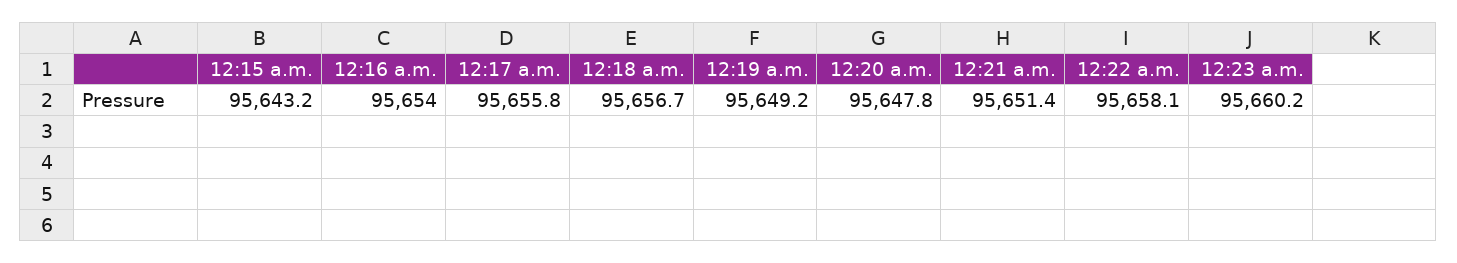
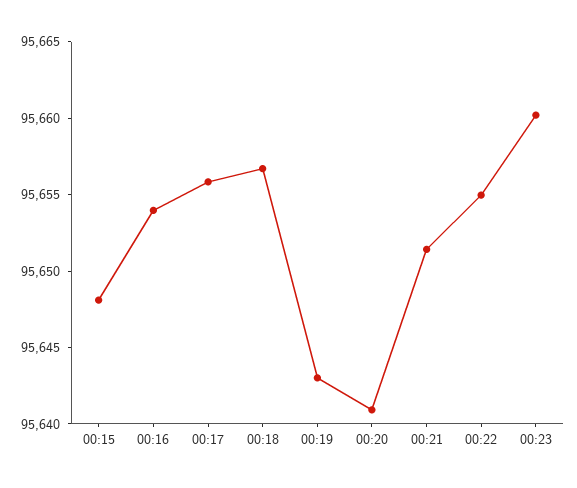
  {
-   "12:15 a.m.": 95643.2,
+   "12:15 a.m.": 95648,
    "12:16 a.m.": 95654,
    "12:17 a.m.": 95655.8,
    "12:18 a.m.": 95656.7,
-   "12:19 a.m.": 95649.2,
+   "12:19 a.m.": 95643,
-   "12:20 a.m.": 95647.8,
+   "12:20 a.m.": 95641,
    "12:21 a.m.": 95651.4,
-   "12:22 a.m.": 95658.1,
+   "12:22 a.m.": 95655,
    "12:23 a.m.": 95660.2
  }

